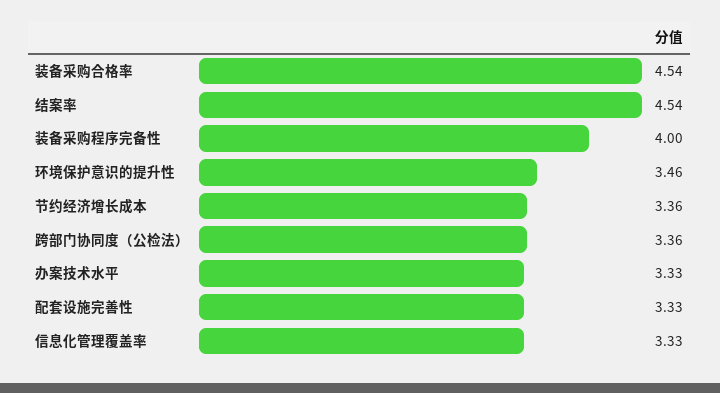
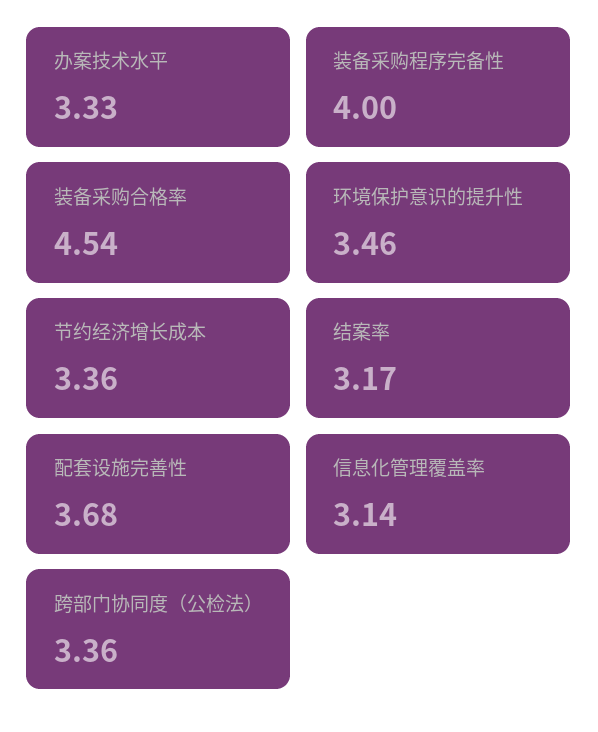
  {
    "装备采购合格率": 4.54,
-   "结案率": 4.54,
+   "结案率": 3.17,
    "装备采购程序完备性": 4,
    "环境保护意识的提升性": 3.46,
    "节约经济增长成本": 3.36,
    "跨部门协同度（公检法）": 3.36,
    "办案技术水平": 3.33,
-   "配套设施完善性": 3.33,
+   "配套设施完善性": 3.68,
-   "信息化管理覆盖率": 3.33
+   "信息化管理覆盖率": 3.14
  }

